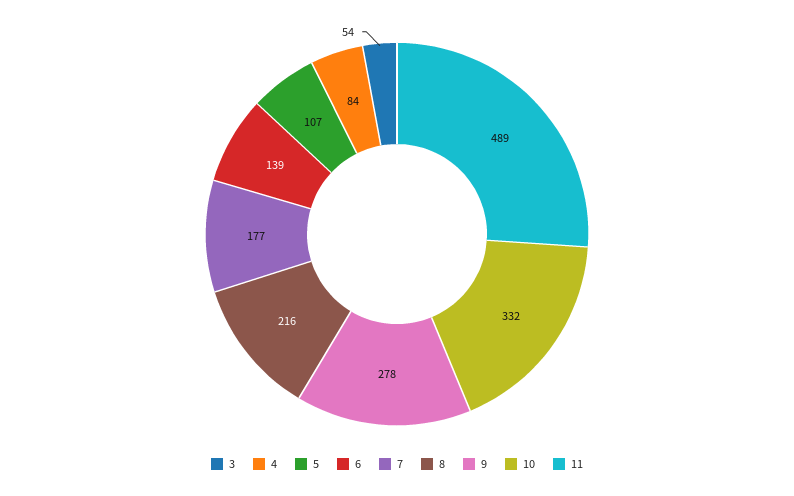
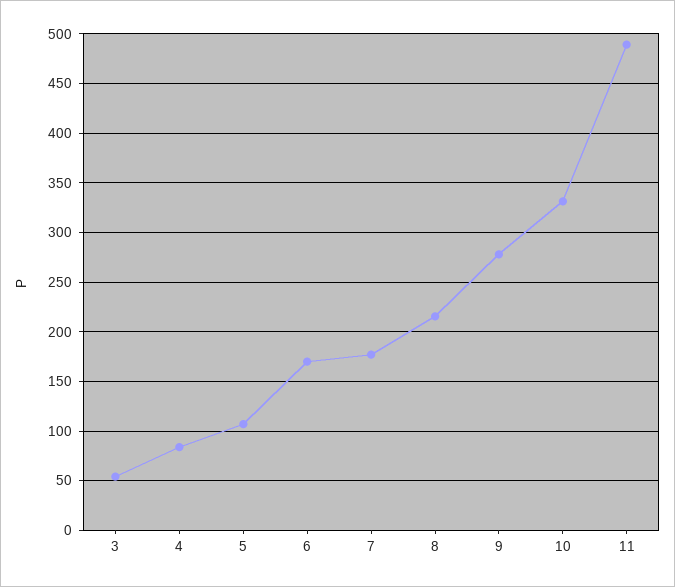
  {
    "3": 54,
    "4": 84,
    "5": 107,
-   "6": 139,
+   "6": 170,
    "7": 177,
    "8": 216,
    "9": 278,
    "10": 332,
    "11": 489
  }

